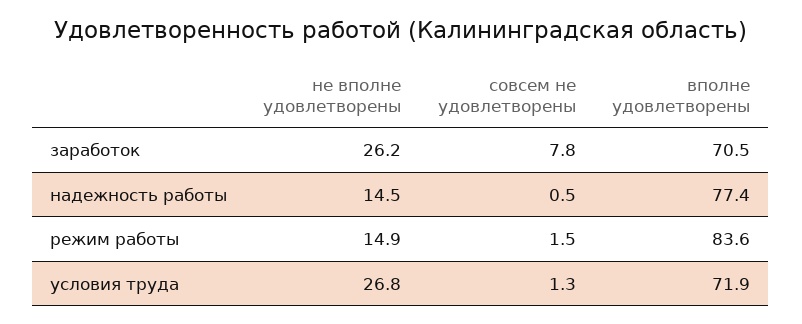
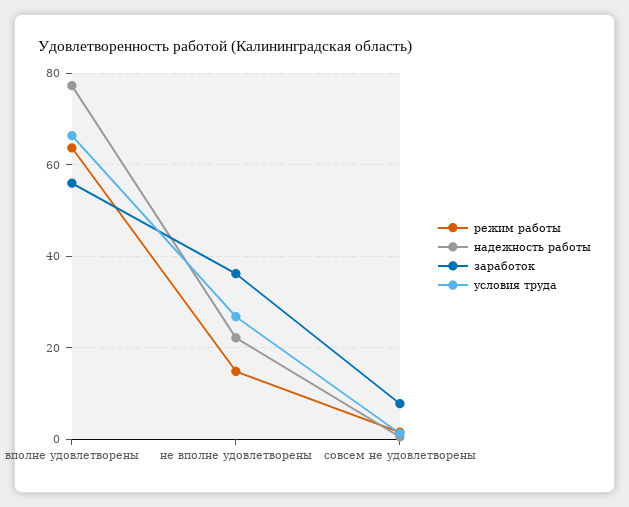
  {
    "заработок": {
-     "не вполне удовлетворены": 26.2,
+     "не вполне удовлетворены": 36,
      "совсем не удовлетворены": 7.8,
-     "вполне удовлетворены": 70.5
+     "вполне удовлетворены": 56
    },
    "надежность работы": {
-     "не вполне удовлетворены": 14.5,
+     "не вполне удовлетворены": 22,
      "совсем не удовлетворены": 0.5,
      "вполне удовлетворены": 77.4
    },
    "режим работы": {
      "не вполне удовлетворены": 14.9,
      "совсем не удовлетворены": 1.5,
-     "вполне удовлетворены": 83.6
+     "вполне удовлетворены": 64
    },
    "условия труда": {
      "не вполне удовлетворены": 26.8,
      "совсем не удовлетворены": 1.3,
-     "вполне удовлетворены": 71.9
+     "вполне удовлетворены": 66
    }
  }

